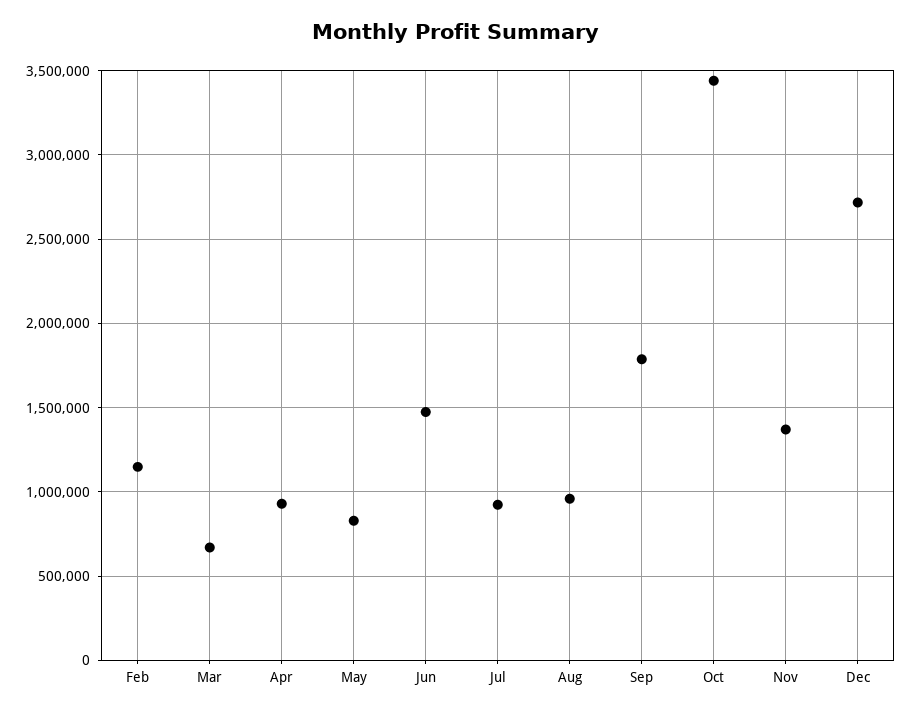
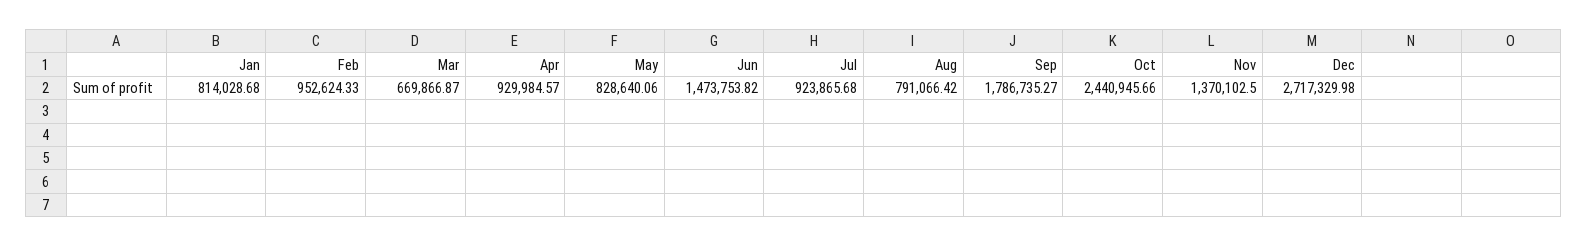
  {
-   "Feb": 1150000,
+   "Feb": 952624.33,
    "Mar": 669866.87,
    "Apr": 929984.57,
    "May": 828640.06,
    "Jun": 1473753.82,
    "Jul": 923865.68,
-   "Aug": 950000,
+   "Aug": 791066.42,
    "Sep": 1786735.27,
-   "Oct": 3450000,
+   "Oct": 2440945.66,
    "Nov": 1370102.5,
-   "Dec": 2717329.98
+   "Dec": 2717329.98,
+   "Jan": 814028.68
  }

